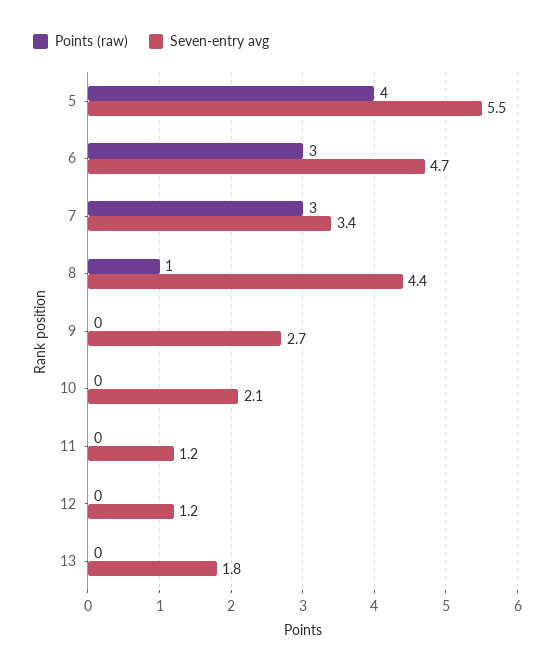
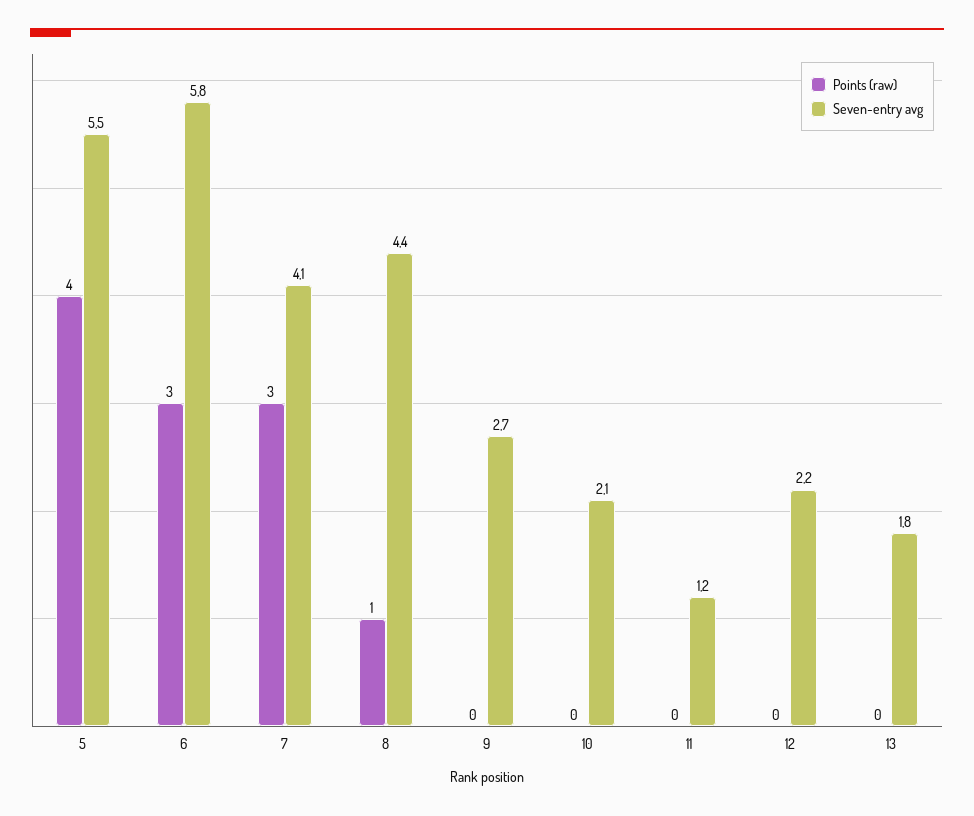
  {
    "Points (raw)": {
      "5": 4,
      "6": 3,
      "7": 3,
      "8": 1,
      "9": 0,
      "10": 0,
      "11": 0,
      "12": 0,
      "13": 0
    },
    "Seven-entry avg": {
      "5": 5.5,
-     "6": 4.7,
+     "6": 5.8,
-     "7": 3.4,
+     "7": 4.1,
      "8": 4.4,
      "9": 2.7,
      "10": 2.1,
      "11": 1.2,
-     "12": 1.2,
+     "12": 2.2,
      "13": 1.8
    }
  }

